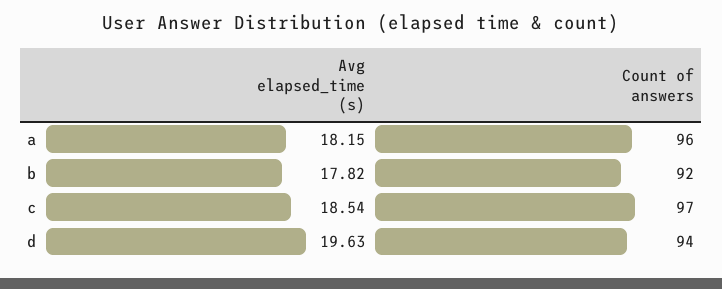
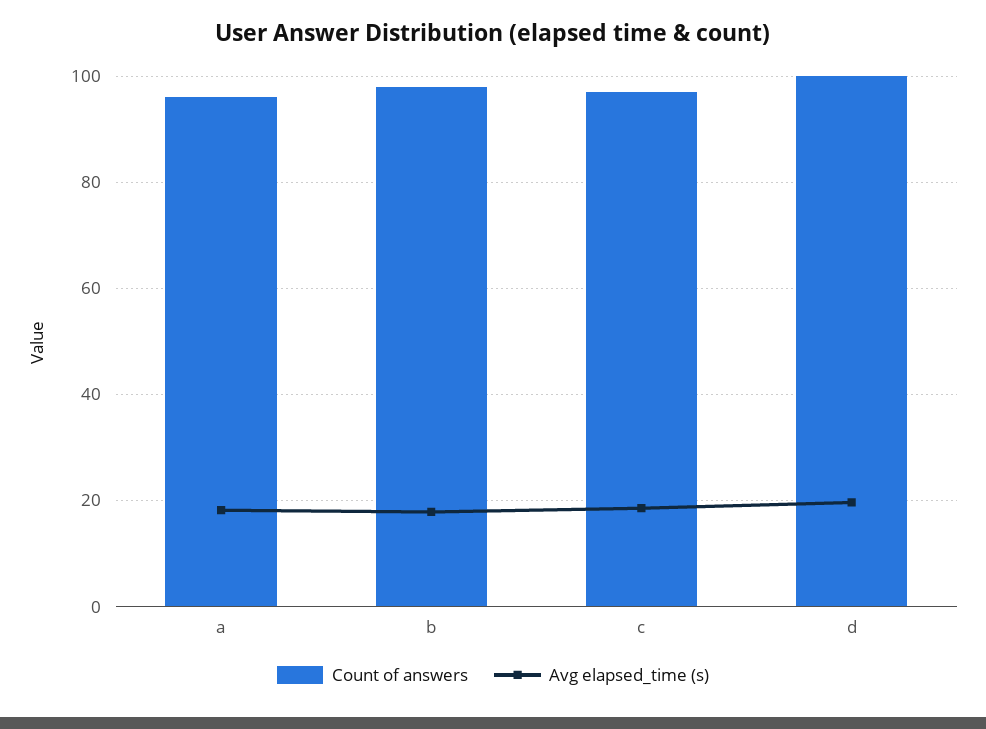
  {
    "Avg elapsed_time (s)": {
      "a": 18.15,
      "b": 17.82,
      "c": 18.54,
      "d": 19.63
    },
    "Count of answers": {
      "a": 96,
-     "b": 92,
+     "b": 98,
      "c": 97,
-     "d": 94
+     "d": 100
    }
  }

